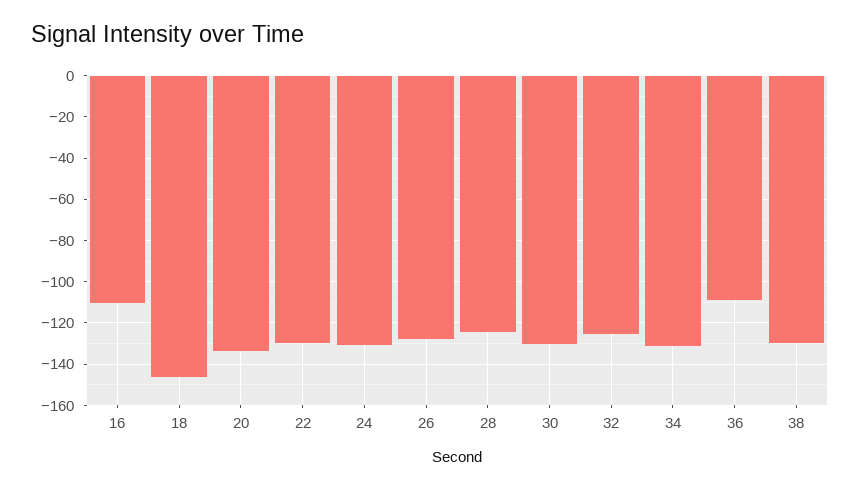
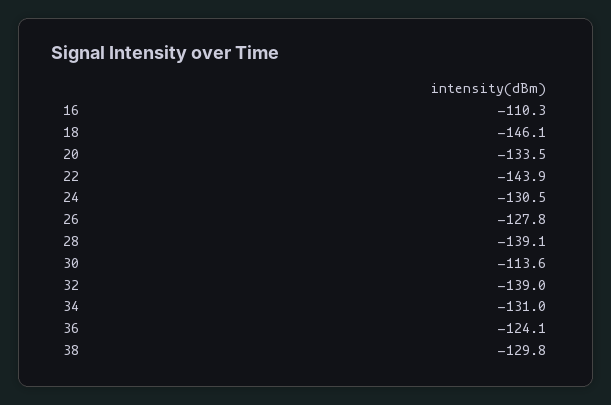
  {
    "16": -110.3,
    "18": -146.1,
    "20": -133.5,
-   "22": -130,
+   "22": -143.9,
    "24": -130.5,
    "26": -127.8,
-   "28": -125,
+   "28": -139.1,
-   "30": -130,
+   "30": -113.6,
-   "32": -125,
+   "32": -139,
    "34": -131,
-   "36": -110,
+   "36": -124.1,
    "38": -129.8
  }

